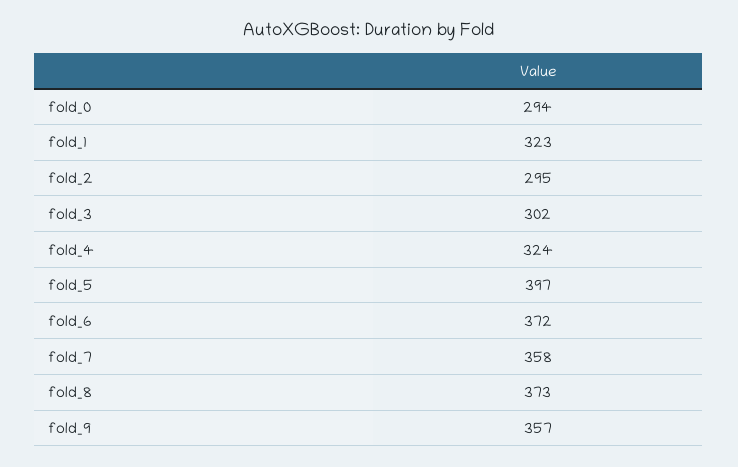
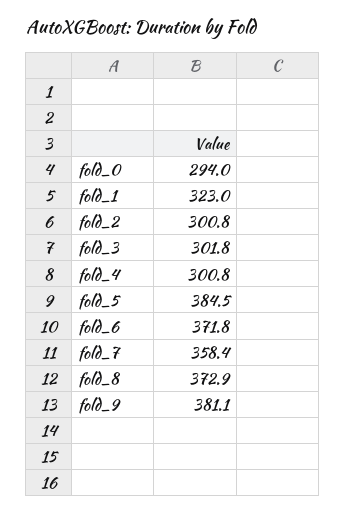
  {
    "fold_0": 294,
    "fold_1": 323,
-   "fold_2": 295,
+   "fold_2": 300.8,
    "fold_3": 301.8,
-   "fold_4": 324,
+   "fold_4": 300.8,
-   "fold_5": 397,
+   "fold_5": 384.5,
    "fold_6": 371.8,
    "fold_7": 358.4,
    "fold_8": 372.9,
-   "fold_9": 357
+   "fold_9": 381.1
  }

